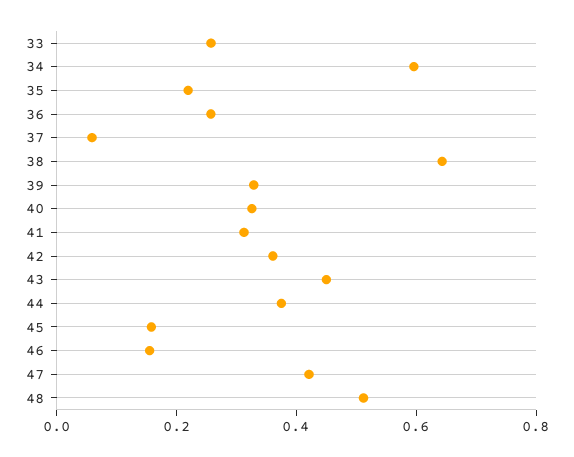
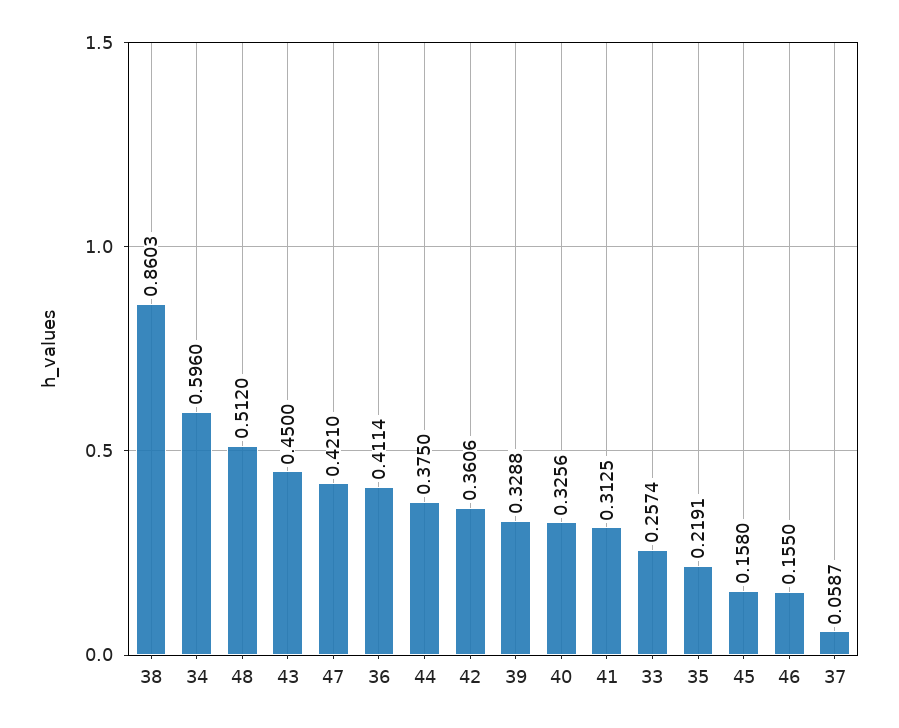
  {
    "33": 0.2574,
    "34": 0.596,
    "35": 0.2191,
-   "36": 0.25,
+   "36": 0.4114,
    "37": 0.0587,
-   "38": 0.65,
+   "38": 0.8603,
    "39": 0.3288,
    "40": 0.3256,
    "41": 0.3125,
    "42": 0.3606,
    "43": 0.45,
    "44": 0.375,
    "45": 0.158,
    "46": 0.155,
    "47": 0.421,
    "48": 0.512
  }

